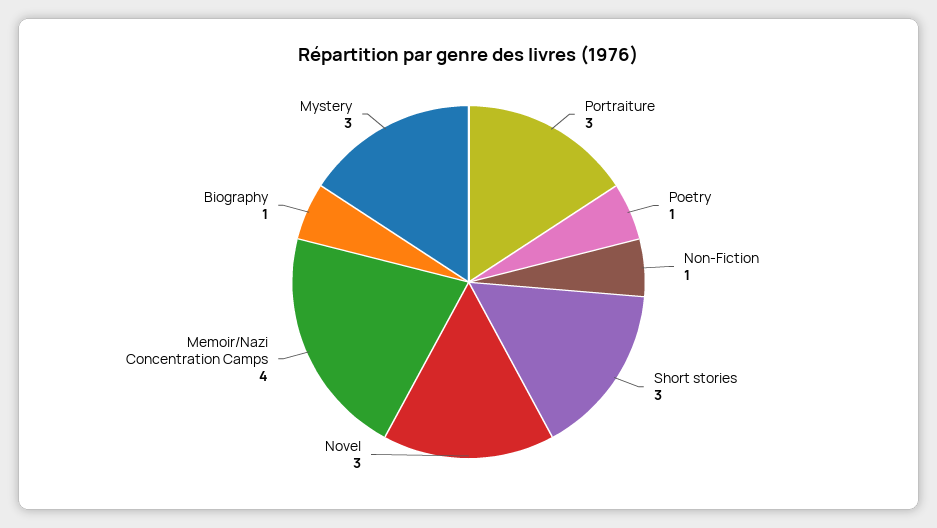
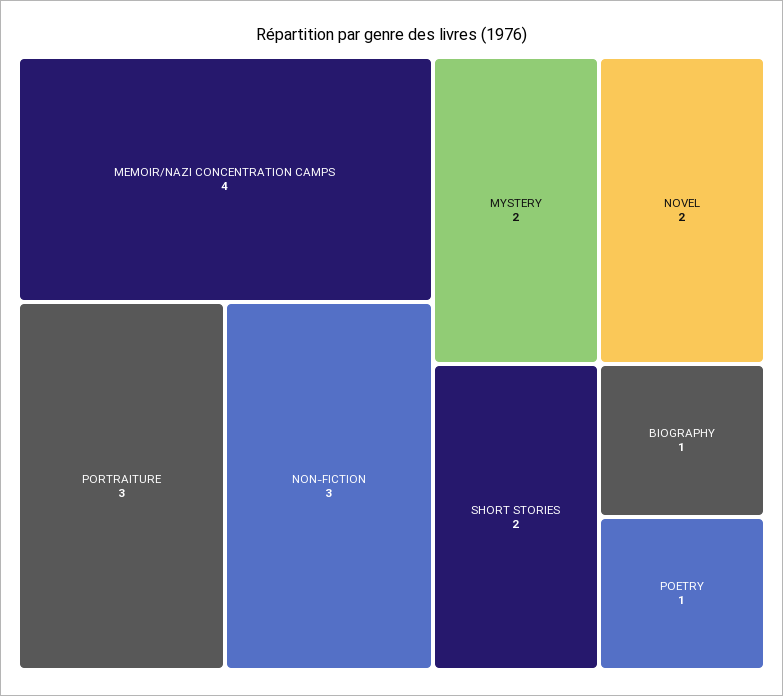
  {
    "Portraiture": 3,
    "Poetry": 1,
-   "Non-Fiction": 1,
+   "Non-Fiction": 3,
-   "Short stories": 3,
+   "Short stories": 2,
-   "Novel": 3,
+   "Novel": 2,
    "Memoir/Nazi Concentration Camps": 4,
    "Biography": 1,
-   "Mystery": 3
+   "Mystery": 2
  }

